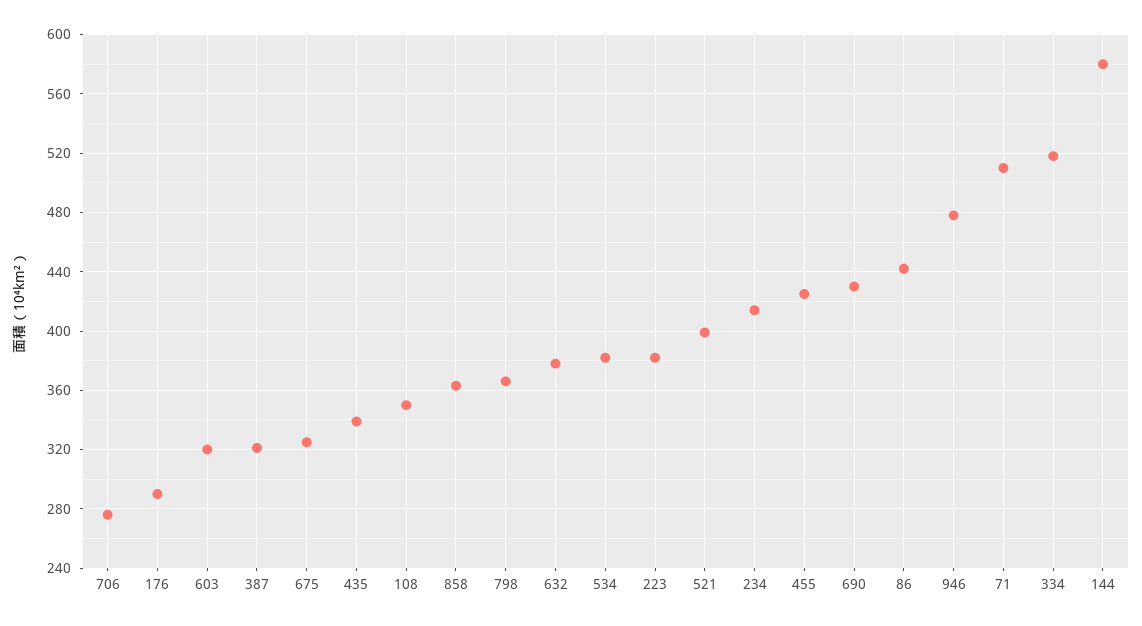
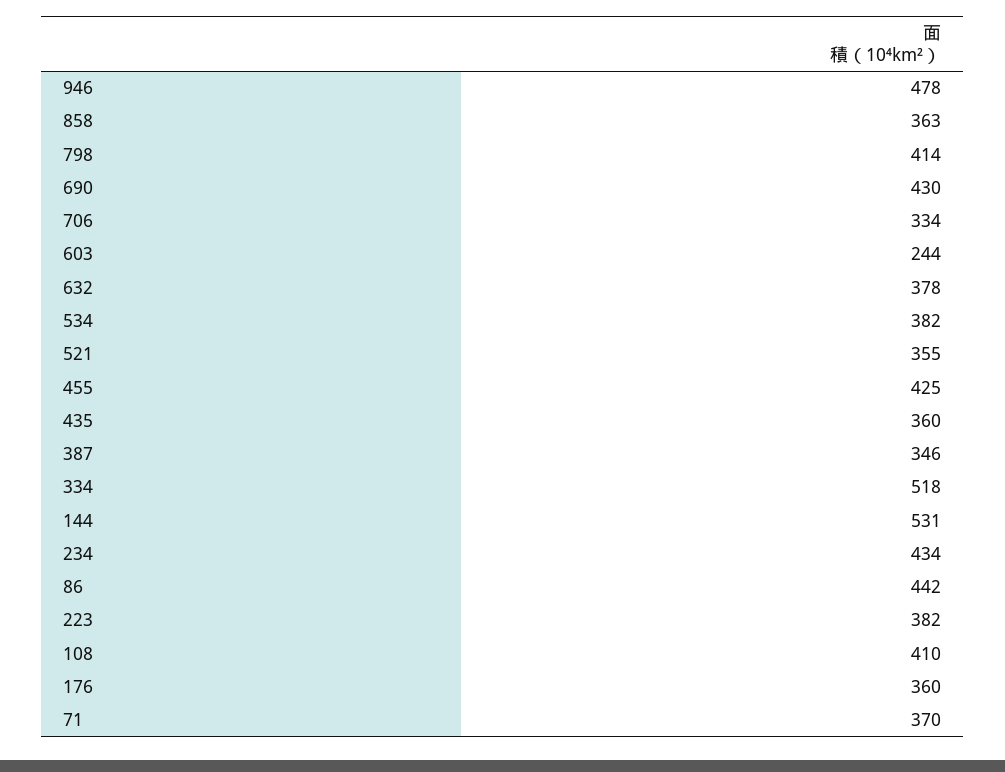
  {
-   "706": 275,
+   "706": 334,
-   "176": 290,
+   "176": 360,
-   "603": 320,
+   "603": 244,
-   "387": 320,
+   "387": 346,
-   "675": 325,
-   "435": 340,
+   "435": 360,
-   "108": 350,
+   "108": 410,
    "858": 363,
-   "798": 365,
+   "798": 414,
    "632": 378,
    "534": 382,
    "223": 382,
-   "521": 400,
+   "521": 355,
-   "234": 415,
+   "234": 434,
    "455": 425,
    "690": 430,
    "86": 442,
    "946": 478,
-   "71": 510,
+   "71": 370,
    "334": 518,
-   "144": 580
+   "144": 531
  }

